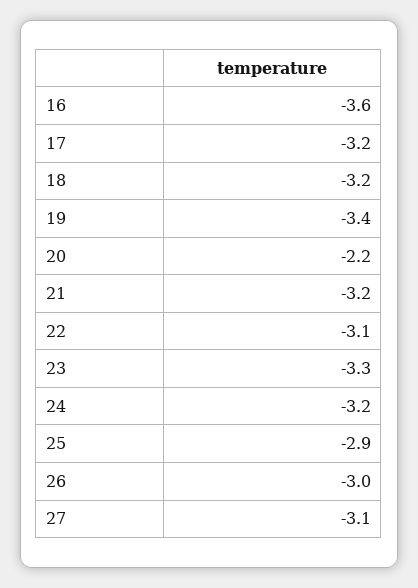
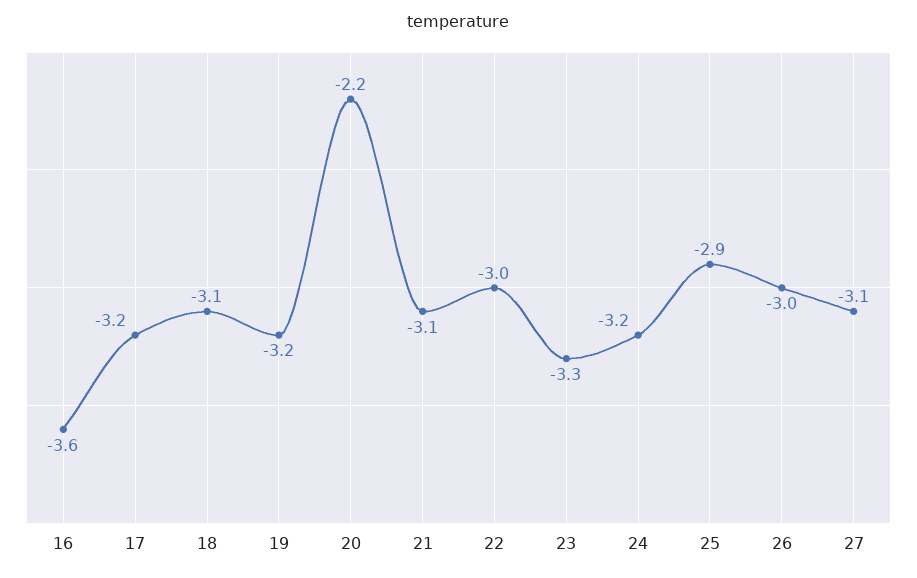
  {
    "16": -3.6,
    "17": -3.2,
-   "18": -3.2,
+   "18": -3.1,
-   "19": -3.4,
+   "19": -3.2,
    "20": -2.2,
-   "21": -3.2,
+   "21": -3.1,
-   "22": -3.1,
+   "22": -3,
    "23": -3.3,
    "24": -3.2,
    "25": -2.9,
    "26": -3,
    "27": -3.1
  }

